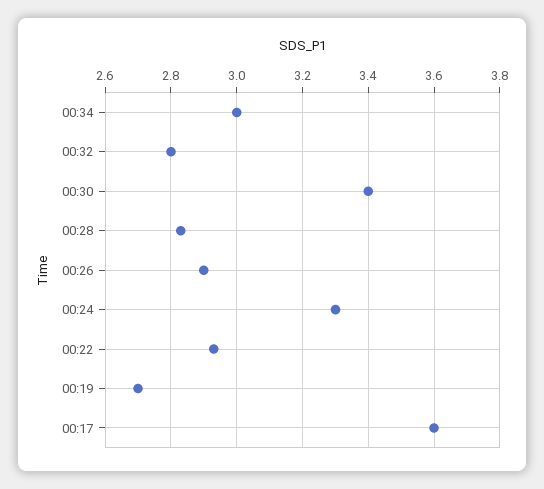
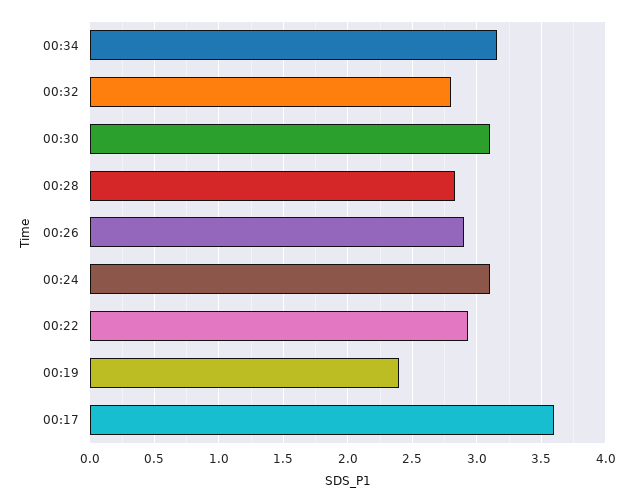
  {
-   "00:34": 3,
+   "00:34": 3.15,
    "00:32": 2.8,
-   "00:30": 3.4,
+   "00:30": 3.1,
    "00:28": 2.85,
    "00:26": 2.9,
-   "00:24": 3.3,
+   "00:24": 3.1,
    "00:22": 2.95,
-   "00:19": 2.7,
+   "00:19": 2.4,
    "00:17": 3.6
  }

